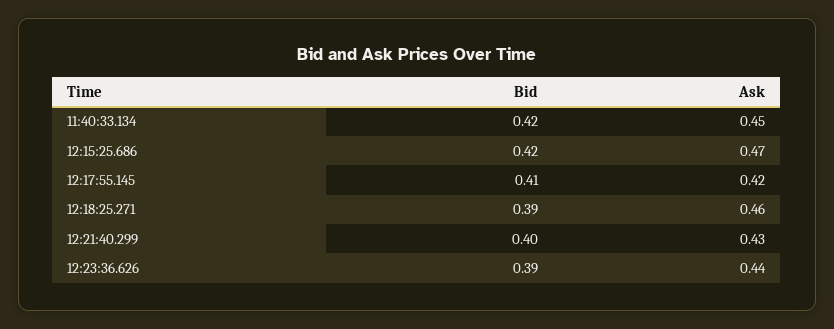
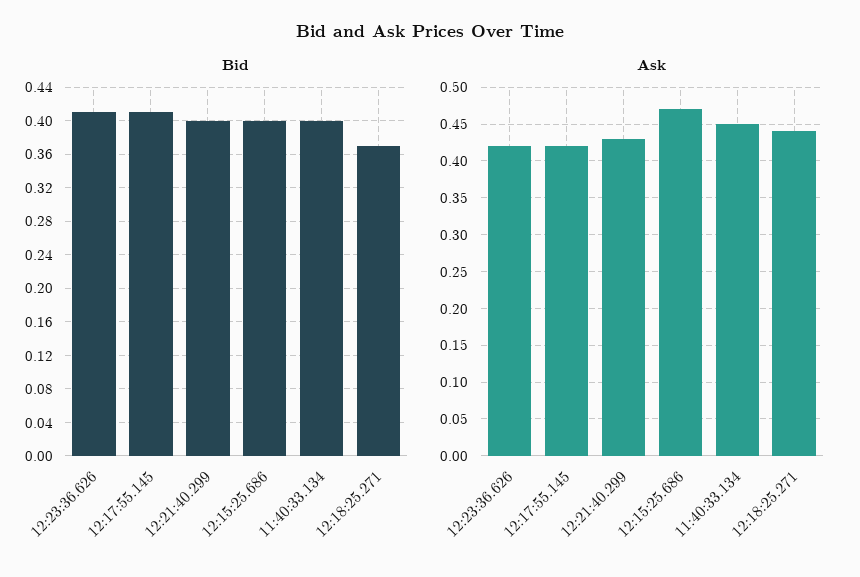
  {
    "Bid": {
-     "11:40:33.134": 0.42,
+     "11:40:33.134": 0.4,
-     "12:15:25.686": 0.42,
+     "12:15:25.686": 0.4,
      "12:17:55.145": 0.41,
-     "12:18:25.271": 0.39,
+     "12:18:25.271": 0.37,
      "12:21:40.299": 0.4,
-     "12:23:36.626": 0.39
+     "12:23:36.626": 0.41
    },
    "Ask": {
      "11:40:33.134": 0.45,
      "12:15:25.686": 0.47,
      "12:17:55.145": 0.42,
-     "12:18:25.271": 0.46,
+     "12:18:25.271": 0.44,
      "12:21:40.299": 0.43,
-     "12:23:36.626": 0.44
+     "12:23:36.626": 0.42
    }
  }

